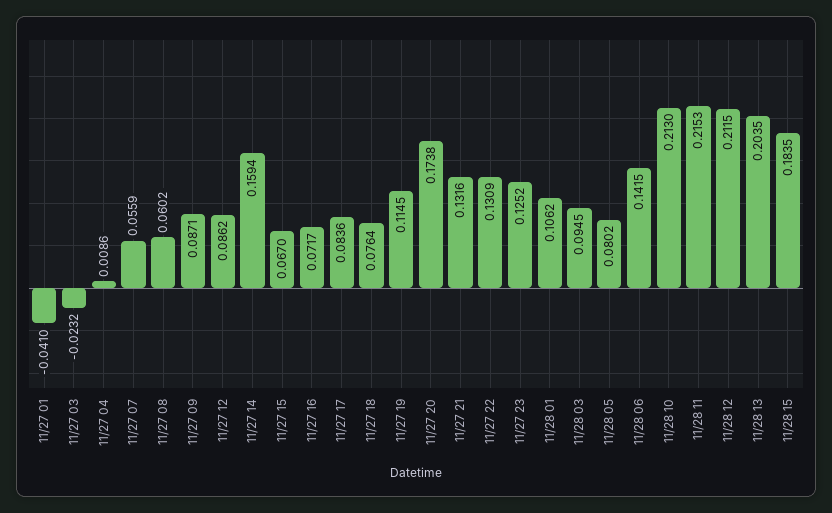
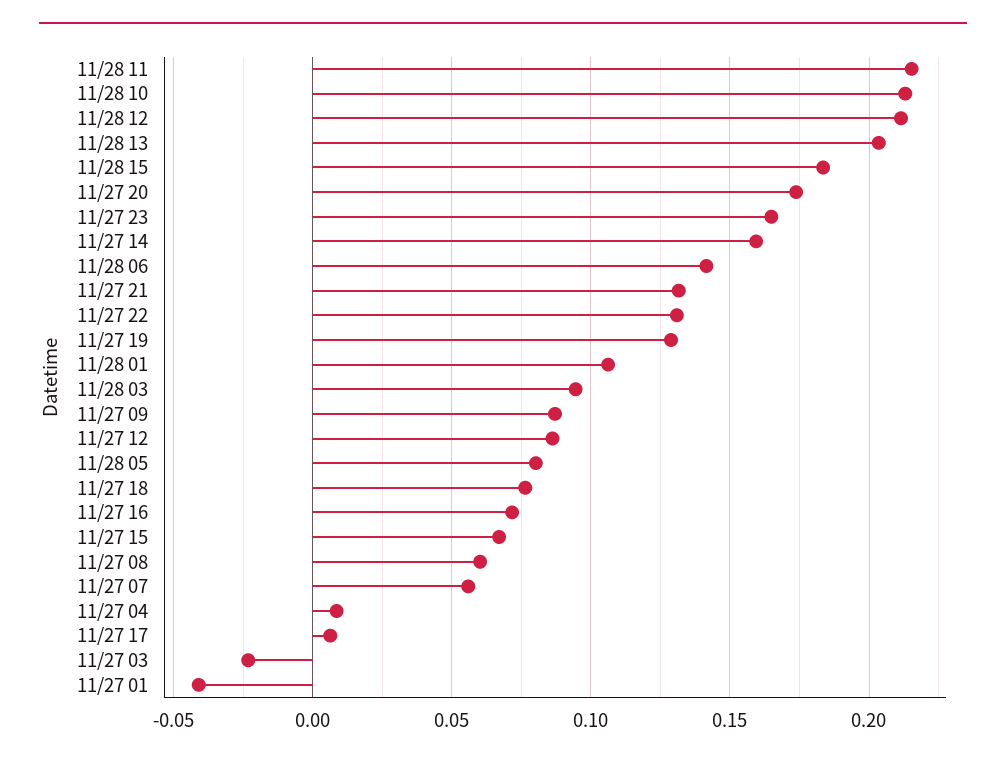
  {
    "11/27 01": -0.041,
    "11/27 03": -0.0232,
    "11/27 04": 0.0086,
    "11/27 07": 0.0559,
    "11/27 08": 0.0602,
    "11/27 09": 0.0871,
    "11/27 12": 0.0862,
    "11/27 14": 0.1594,
    "11/27 15": 0.067,
    "11/27 16": 0.0717,
-   "11/27 17": 0.0836,
+   "11/27 17": 0.005,
    "11/27 18": 0.0764,
-   "11/27 19": 0.1145,
+   "11/27 19": 0.13,
    "11/27 20": 0.1738,
    "11/27 21": 0.1316,
    "11/27 22": 0.1309,
-   "11/27 23": 0.1252,
+   "11/27 23": 0.165,
    "11/28 01": 0.1062,
    "11/28 03": 0.0945,
    "11/28 05": 0.0802,
    "11/28 06": 0.1415,
    "11/28 10": 0.213,
    "11/28 11": 0.2153,
    "11/28 12": 0.2115,
    "11/28 13": 0.2035,
    "11/28 15": 0.1835
  }

